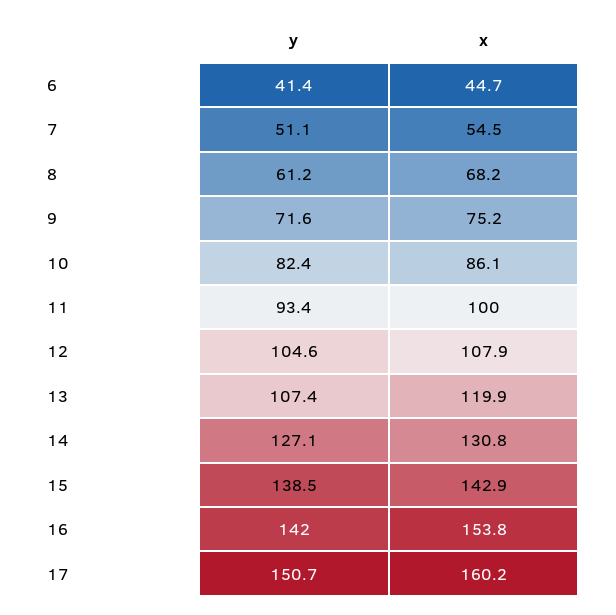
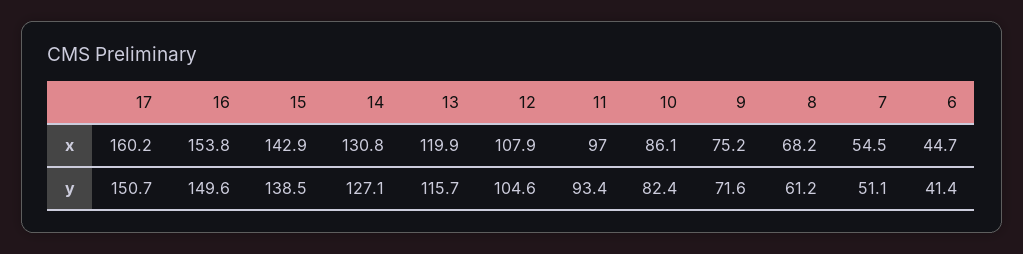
  {
    "y": {
      "6": 41.4,
      "7": 51.1,
      "8": 61.2,
      "9": 71.6,
      "10": 82.4,
      "11": 93.4,
      "12": 104.6,
-     "13": 107.4,
+     "13": 115.7,
      "14": 127.1,
      "15": 138.5,
-     "16": 142,
+     "16": 149.6,
      "17": 150.7
    },
    "x": {
      "6": 44.7,
      "7": 54.5,
      "8": 68.2,
      "9": 75.2,
      "10": 86.1,
-     "11": 100,
+     "11": 97,
      "12": 107.9,
      "13": 119.9,
      "14": 130.8,
      "15": 142.9,
      "16": 153.8,
      "17": 160.2
    }
  }

